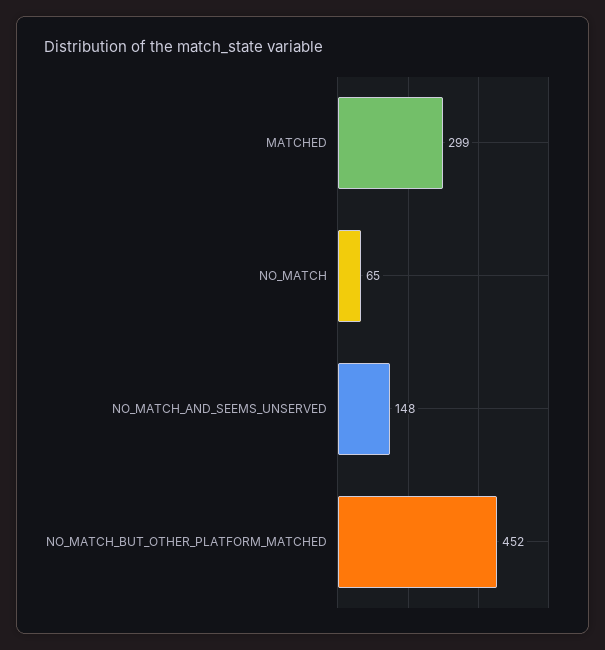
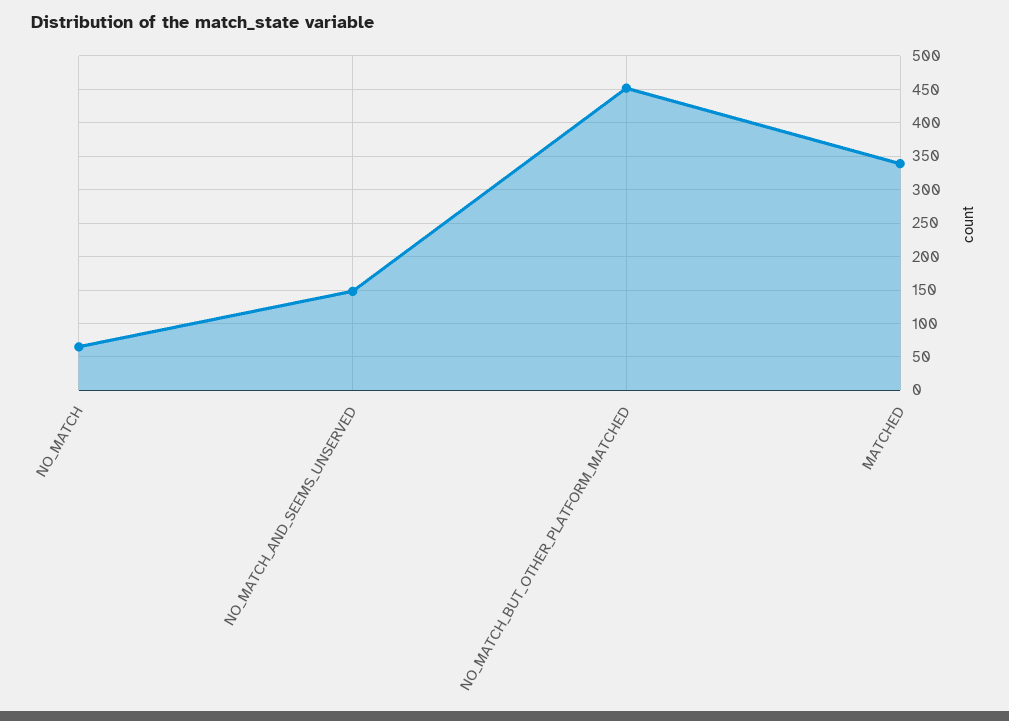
  {
-   "MATCHED": 299,
+   "MATCHED": 340,
    "NO_MATCH": 65,
    "NO_MATCH_AND_SEEMS_UNSERVED": 148,
    "NO_MATCH_BUT_OTHER_PLATFORM_MATCHED": 452
  }

